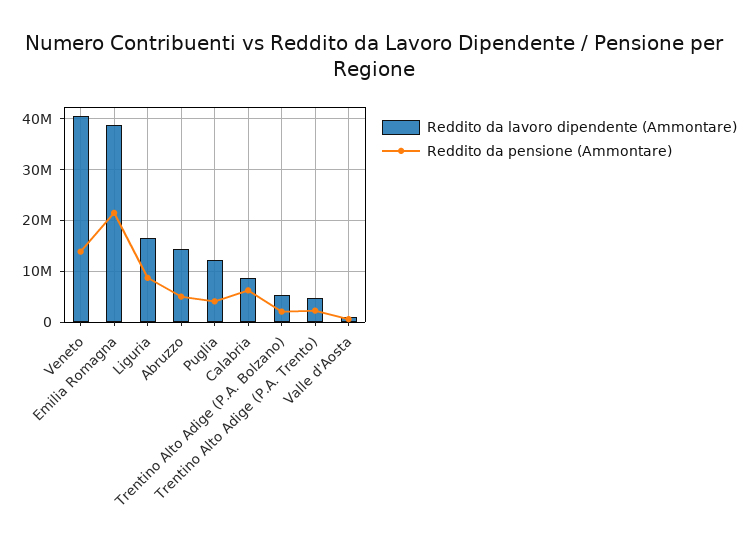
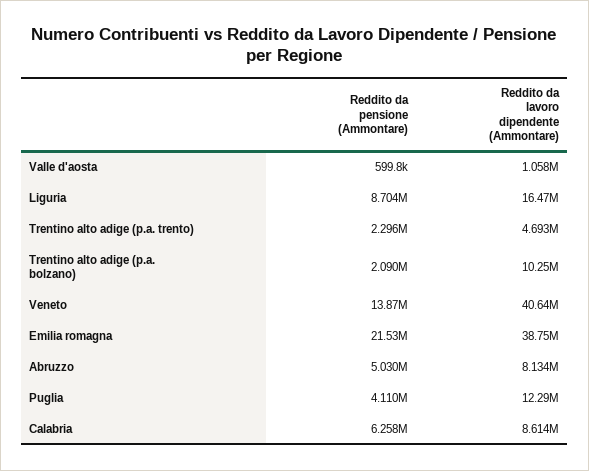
  {
    "Reddito da lavoro dipendente (Ammontare)": {
      "Veneto": 40640000,
      "Emilia Romagna": 38750000,
      "Liguria": 16470000,
-     "Abruzzo": 14000000,
+     "Abruzzo": 8134000,
      "Puglia": 12290000,
      "Calabria": 8614000,
-     "Trentino Alto Adige (P.A. Bolzano)": 6000000,
+     "Trentino Alto Adige (P.A. Bolzano)": 10250000,
      "Trentino Alto Adige (P.A. Trento)": 4693000,
      "Valle d'Aosta": 1058000
    },
    "Reddito da pensione (Ammontare)": {
      "Veneto": 13870000,
      "Emilia Romagna": 21530000,
      "Liguria": 8704000,
      "Abruzzo": 5030000,
      "Puglia": 4110000,
      "Calabria": 6258000,
      "Trentino Alto Adige (P.A. Bolzano)": 2090000,
      "Trentino Alto Adige (P.A. Trento)": 2296000,
      "Valle d'Aosta": 599800
    }
  }

